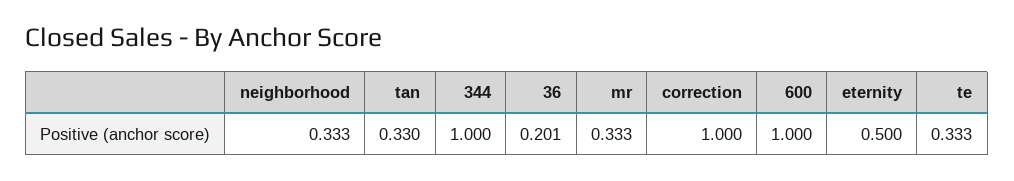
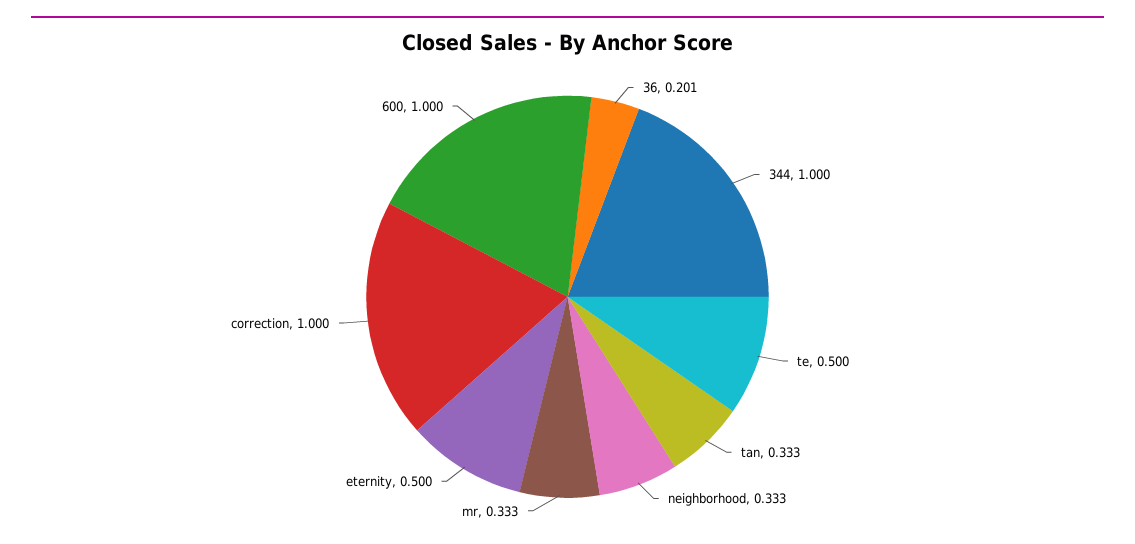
  {
    "neighborhood": 0.333,
-   "tan": 0.33,
+   "tan": 0.333,
    "344": 1,
    "36": 0.201,
    "mr": 0.333,
    "correction": 1,
    "600": 1,
    "eternity": 0.5,
-   "te": 0.333
+   "te": 0.5
  }

